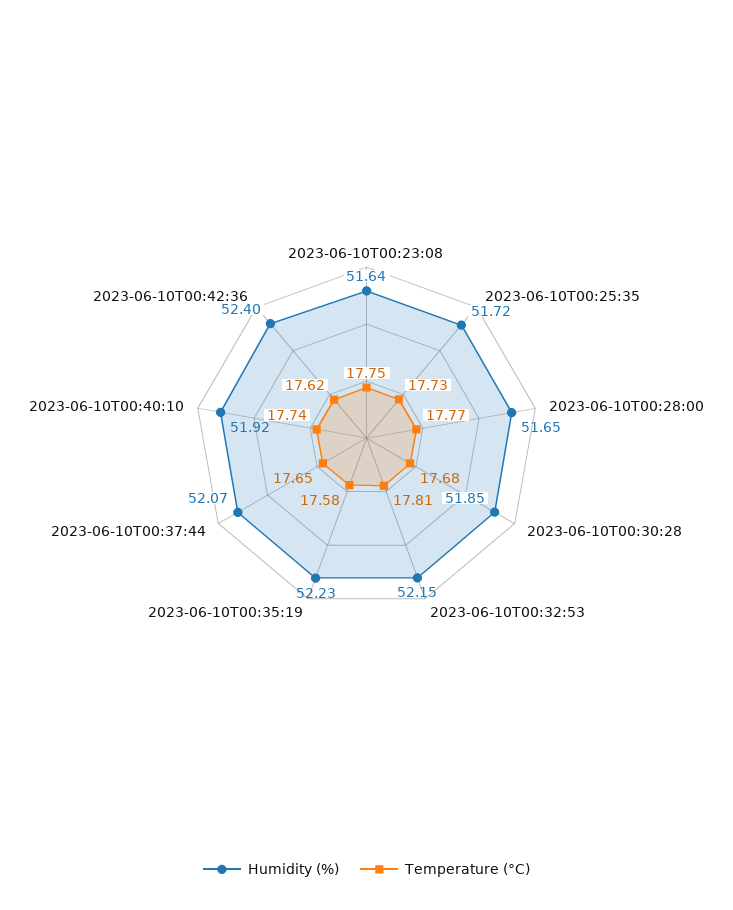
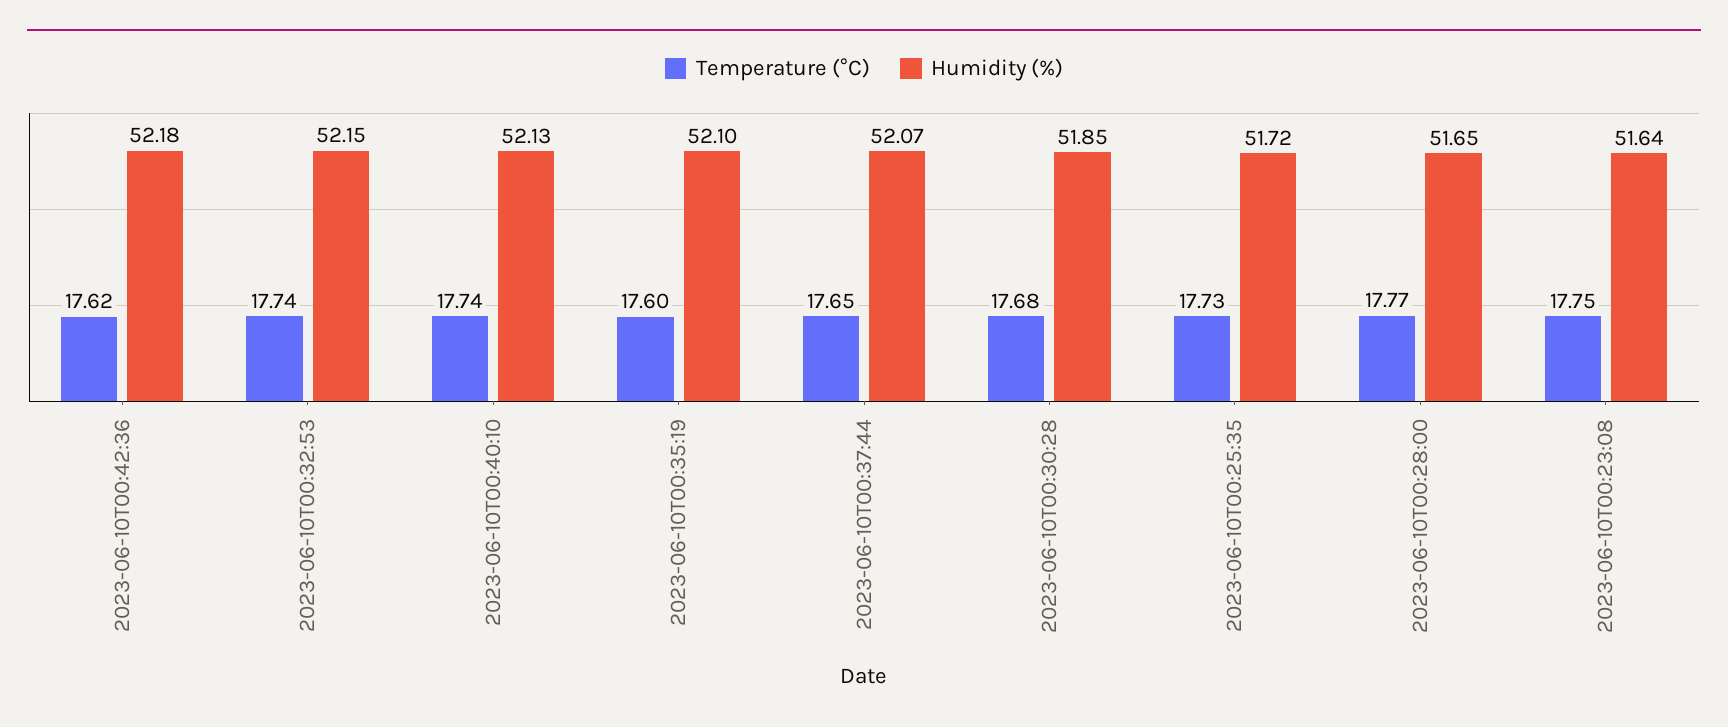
  {
    "Humidity (%)": {
      "2023-06-10T00:23:08": 51.64,
      "2023-06-10T00:25:35": 51.72,
      "2023-06-10T00:28:00": 51.65,
      "2023-06-10T00:30:28": 51.85,
      "2023-06-10T00:32:53": 52.15,
-     "2023-06-10T00:35:19": 52.23,
+     "2023-06-10T00:35:19": 52.1,
      "2023-06-10T00:37:44": 52.07,
-     "2023-06-10T00:40:10": 51.92,
+     "2023-06-10T00:40:10": 52.13,
-     "2023-06-10T00:42:36": 52.4
+     "2023-06-10T00:42:36": 52.18
    },
    "Temperature (°C)": {
      "2023-06-10T00:23:08": 17.75,
      "2023-06-10T00:25:35": 17.73,
      "2023-06-10T00:28:00": 17.77,
      "2023-06-10T00:30:28": 17.68,
-     "2023-06-10T00:32:53": 17.81,
+     "2023-06-10T00:32:53": 17.74,
-     "2023-06-10T00:35:19": 17.58,
+     "2023-06-10T00:35:19": 17.6,
      "2023-06-10T00:37:44": 17.65,
      "2023-06-10T00:40:10": 17.74,
      "2023-06-10T00:42:36": 17.62
    }
  }

